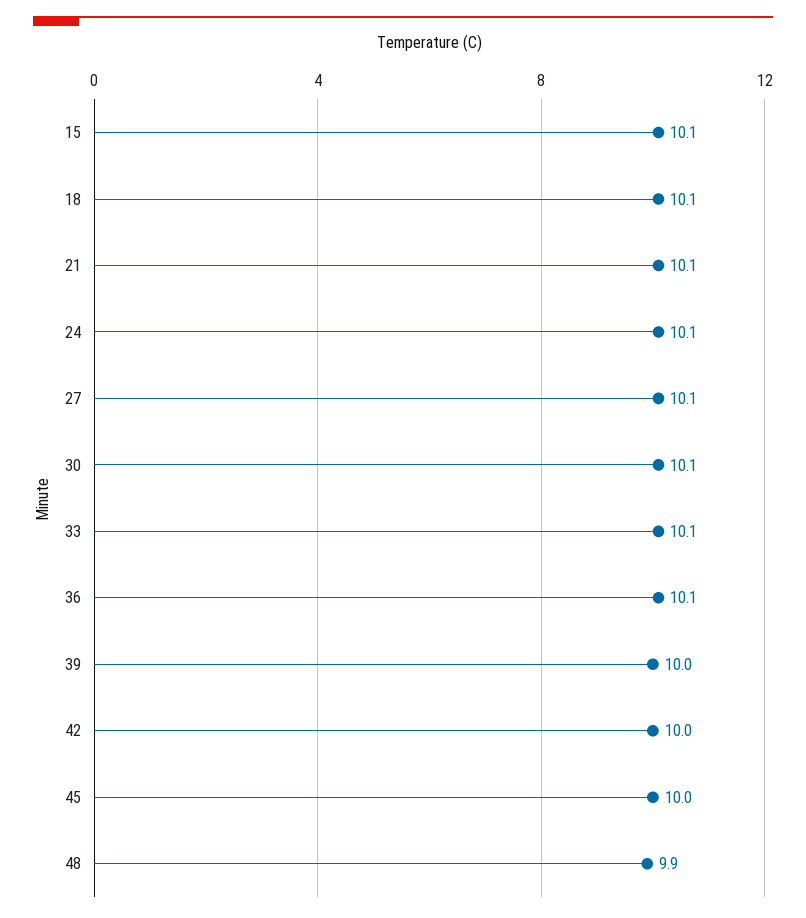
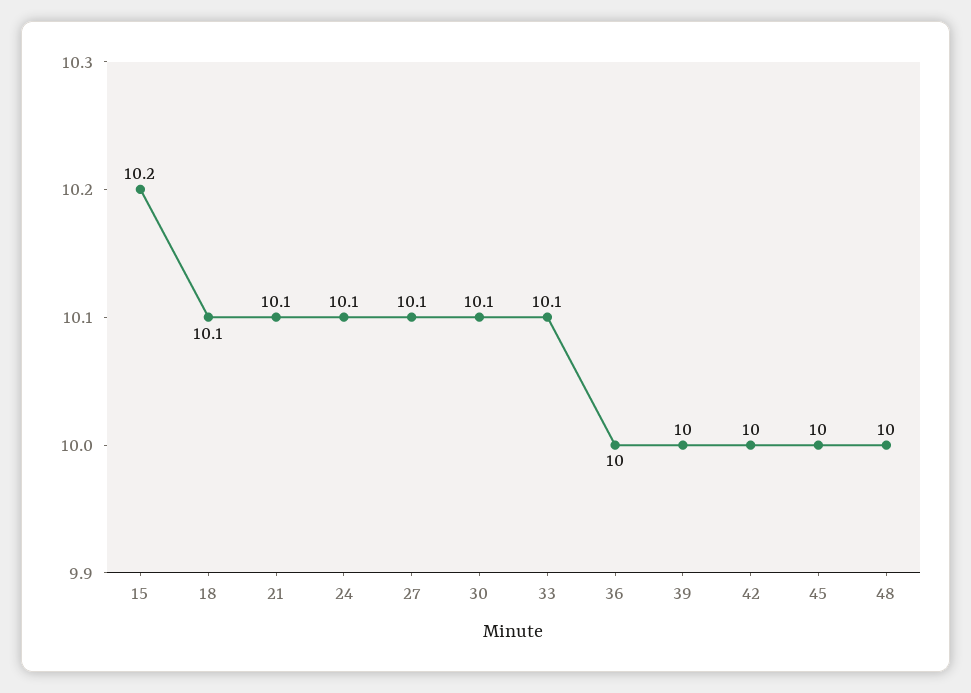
  {
-   "15": 10.1,
+   "15": 10.2,
    "18": 10.1,
    "21": 10.1,
    "24": 10.1,
    "27": 10.1,
    "30": 10.1,
    "33": 10.1,
-   "36": 10.1,
+   "36": 10,
    "39": 10,
    "42": 10,
    "45": 10,
-   "48": 9.9
+   "48": 10
  }

